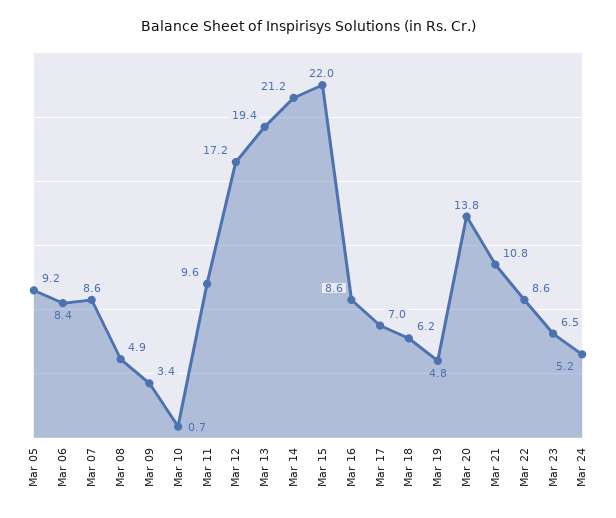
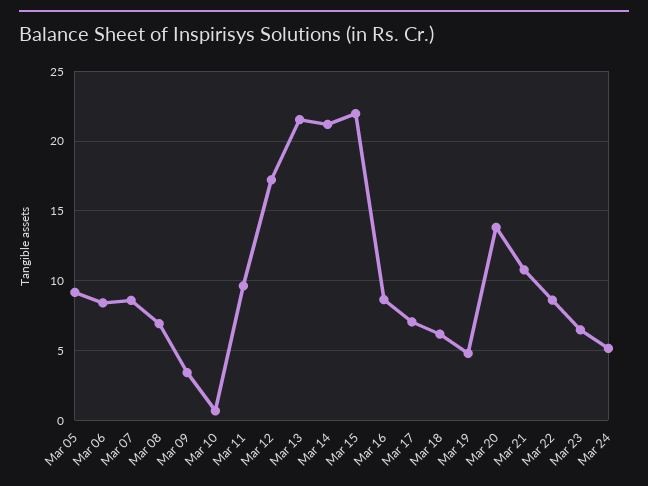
  {
    "Mar 05": 9.2,
    "Mar 06": 8.4,
    "Mar 07": 8.6,
-   "Mar 08": 4.9,
+   "Mar 08": 7,
    "Mar 09": 3.4,
    "Mar 10": 0.7,
    "Mar 11": 9.6,
    "Mar 12": 17.2,
-   "Mar 13": 19.4,
+   "Mar 13": 21.5,
    "Mar 14": 21.2,
    "Mar 15": 22,
    "Mar 16": 8.6,
    "Mar 17": 7,
    "Mar 18": 6.2,
    "Mar 19": 4.8,
    "Mar 20": 13.8,
    "Mar 21": 10.8,
    "Mar 22": 8.6,
    "Mar 23": 6.5,
    "Mar 24": 5.2
  }

